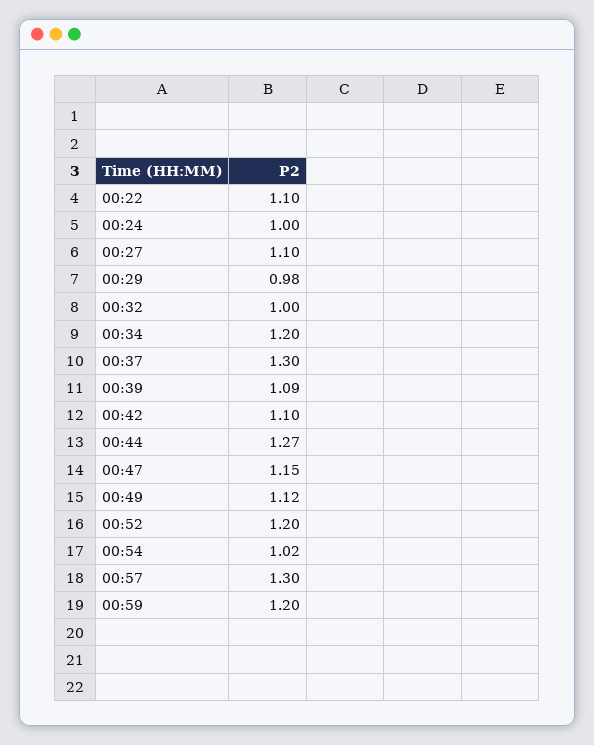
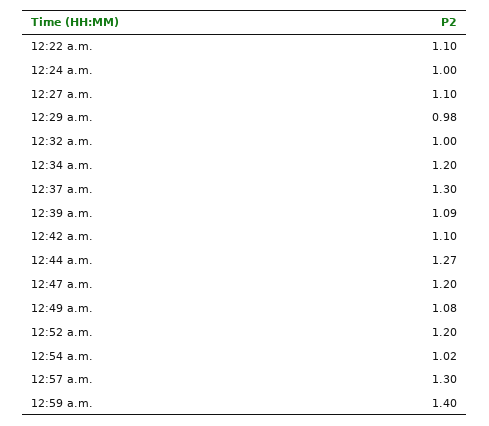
  {
    "00:22": 1.1,
    "00:24": 1,
    "00:27": 1.1,
    "00:29": 0.98,
    "00:32": 1,
    "00:34": 1.2,
    "00:37": 1.3,
    "00:39": 1.09,
    "00:42": 1.1,
    "00:44": 1.27,
-   "00:47": 1.15,
+   "00:47": 1.2,
-   "00:49": 1.12,
+   "00:49": 1.08,
    "00:52": 1.2,
    "00:54": 1.02,
    "00:57": 1.3,
-   "00:59": 1.2
+   "00:59": 1.4
  }

